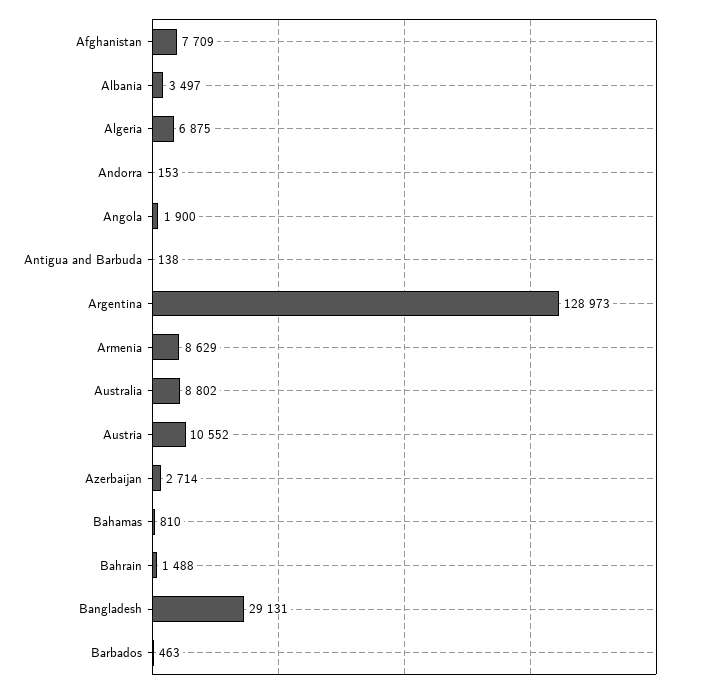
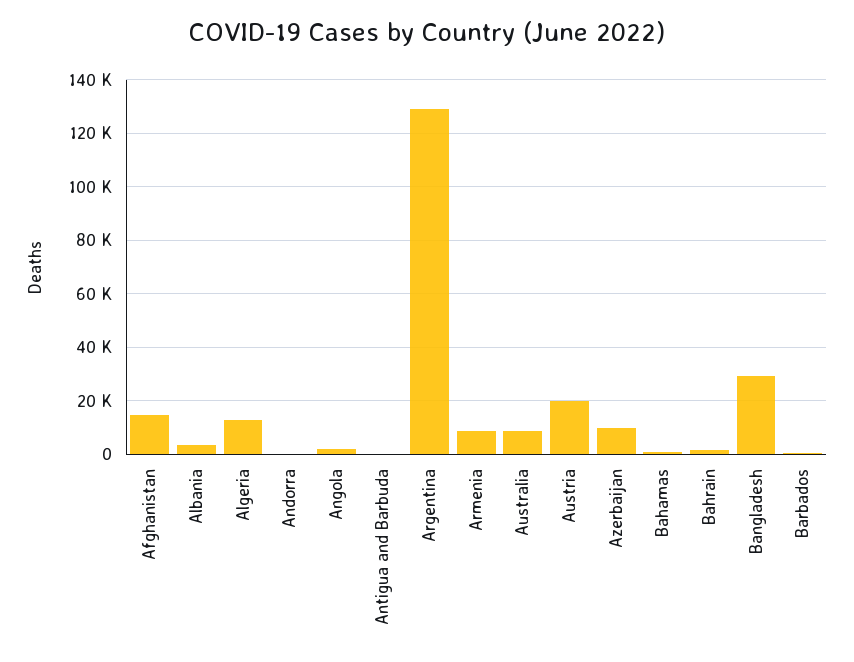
  {
-   "Afghanistan": 7709,
+   "Afghanistan": 15000,
    "Albania": 3497,
-   "Algeria": 6875,
+   "Algeria": 12500,
    "Andorra": 153,
    "Angola": 1900,
    "Antigua and Barbuda": 138,
    "Argentina": 128973,
    "Armenia": 8629,
    "Australia": 8802,
-   "Austria": 10552,
+   "Austria": 20000,
-   "Azerbaijan": 2714,
+   "Azerbaijan": 10000,
    "Bahamas": 810,
    "Bahrain": 1488,
    "Bangladesh": 29131,
    "Barbados": 463
  }

